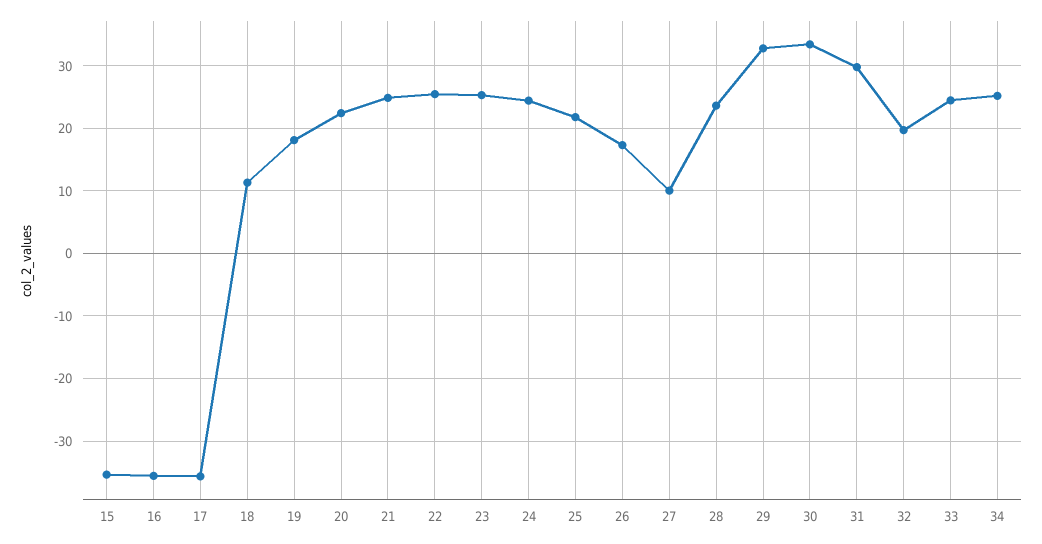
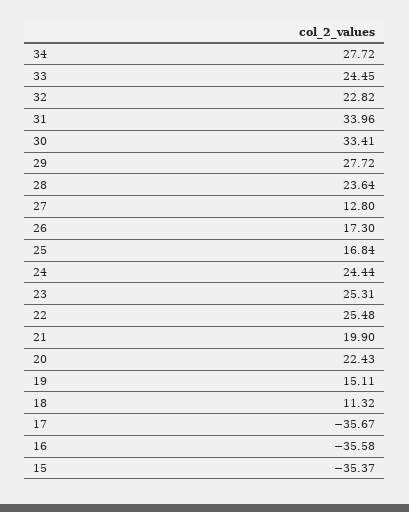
  {
    "15": -35.37,
    "16": -35.58,
    "17": -35.67,
    "18": 11.32,
-   "19": 18,
+   "19": 15.11,
    "20": 22.43,
-   "21": 25,
+   "21": 19.9,
    "22": 25.48,
    "23": 25.31,
    "24": 24.44,
-   "25": 22,
+   "25": 16.84,
    "26": 17.3,
-   "27": 10,
+   "27": 12.8,
    "28": 23.64,
-   "29": 33,
+   "29": 27.72,
    "30": 33.41,
-   "31": 30,
+   "31": 33.96,
-   "32": 20,
+   "32": 22.82,
    "33": 24.45,
-   "34": 25
+   "34": 27.72
  }

